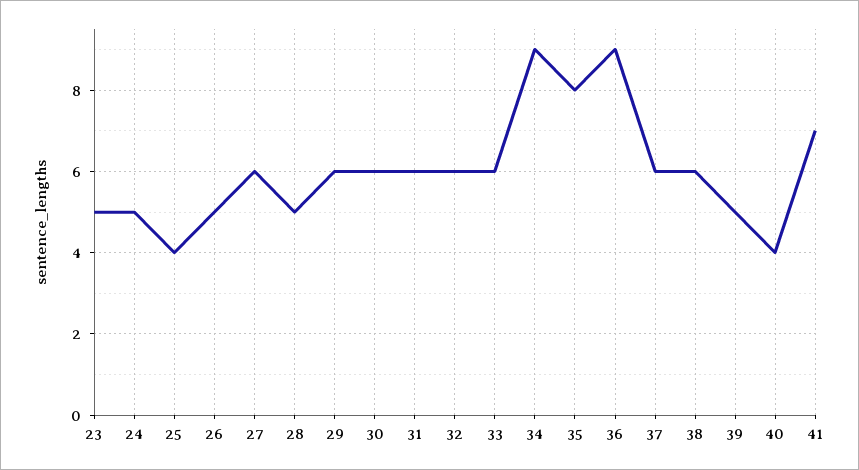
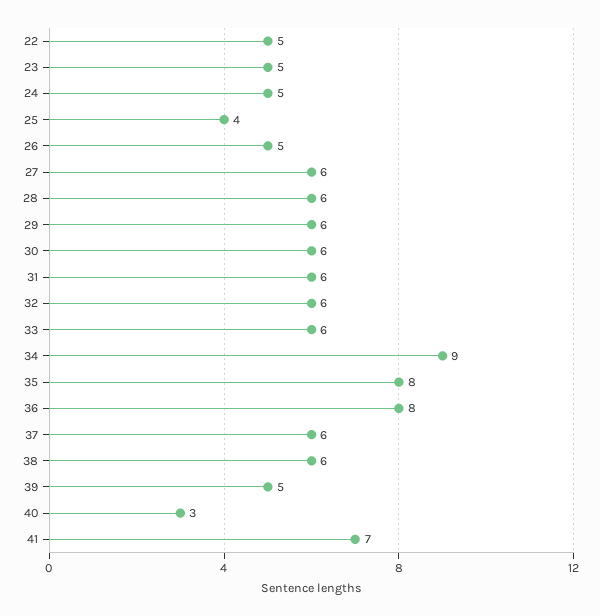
  {
    "23": 5,
    "24": 5,
    "25": 4,
    "26": 5,
    "27": 6,
-   "28": 5,
+   "28": 6,
    "29": 6,
    "30": 6,
    "31": 6,
    "32": 6,
    "33": 6,
    "34": 9,
    "35": 8,
-   "36": 9,
+   "36": 8,
    "37": 6,
    "38": 6,
    "39": 5,
-   "40": 4,
+   "40": 3,
-   "41": 7
+   "41": 7,
+   "22": 5
  }

